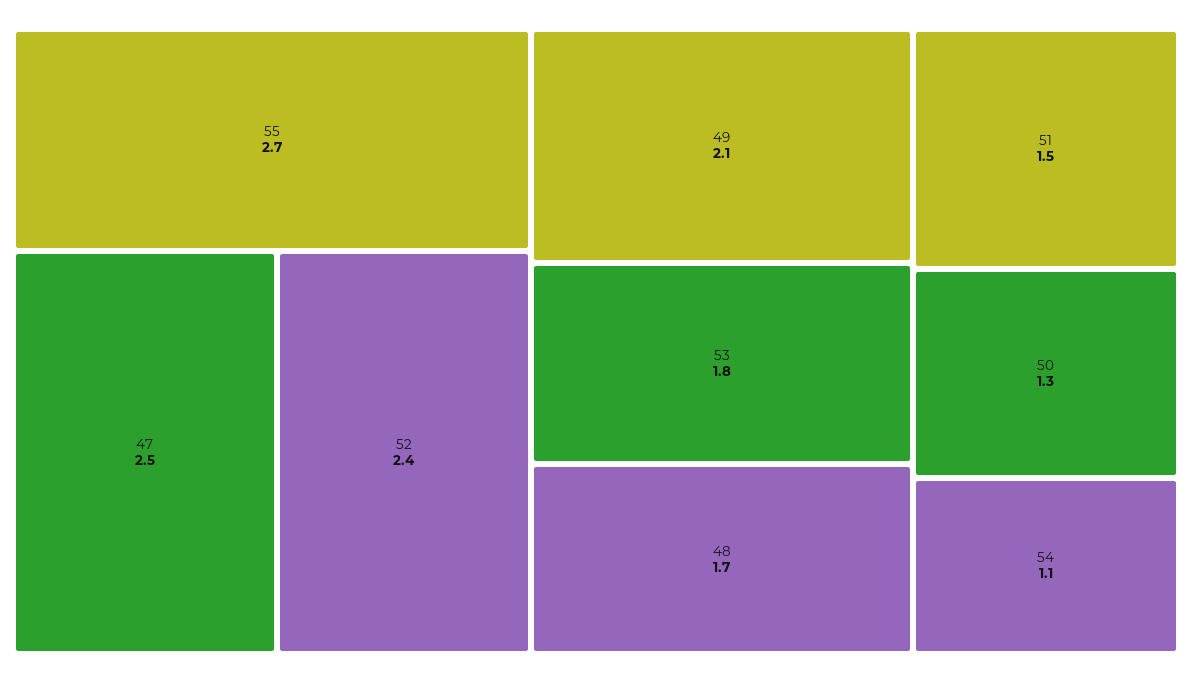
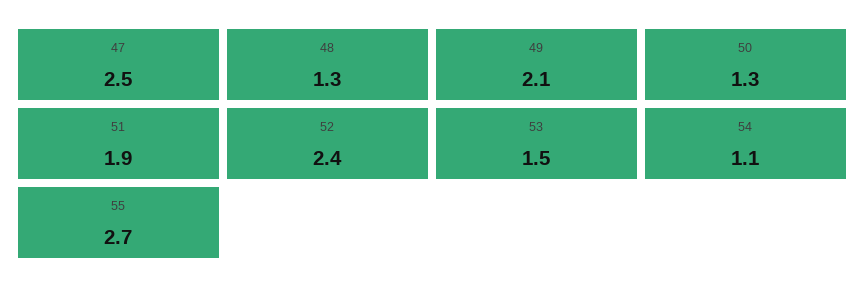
  {
    "55": 2.7,
    "47": 2.5,
    "52": 2.4,
    "49": 2.1,
-   "53": 1.8,
+   "53": 1.5,
-   "48": 1.7,
+   "48": 1.3,
-   "51": 1.5,
+   "51": 1.9,
    "50": 1.3,
    "54": 1.1
  }

